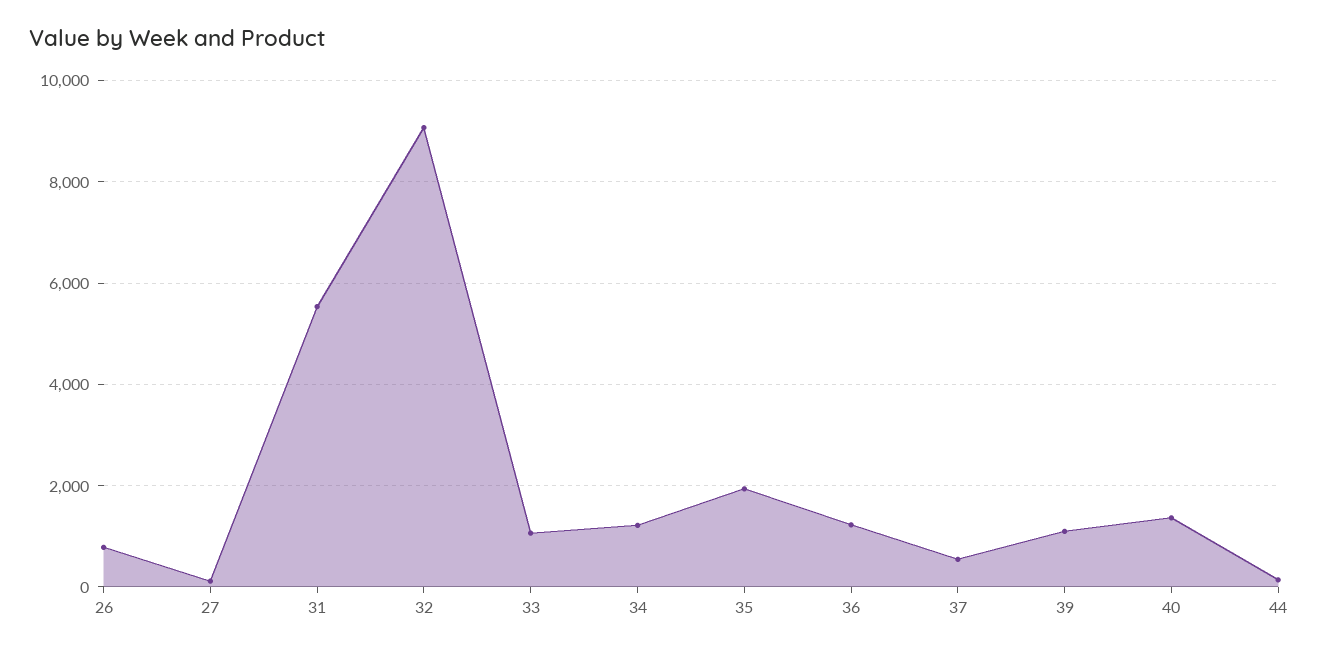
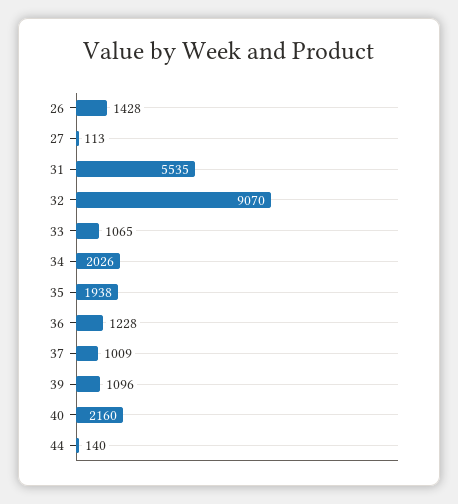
  {
-   "26": 800,
+   "26": 1428,
    "27": 113,
    "31": 5535,
    "32": 9070,
    "33": 1065,
-   "34": 1200,
+   "34": 2026,
    "35": 1938,
    "36": 1228,
-   "37": 600,
+   "37": 1009,
    "39": 1096,
-   "40": 1400,
+   "40": 2160,
    "44": 140
  }

